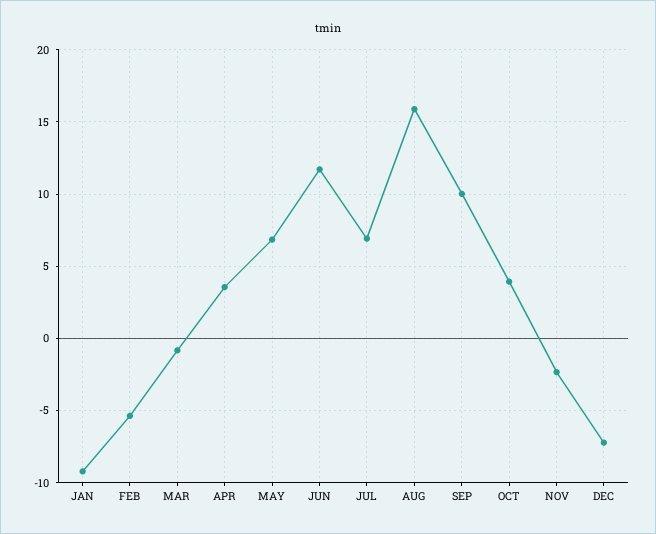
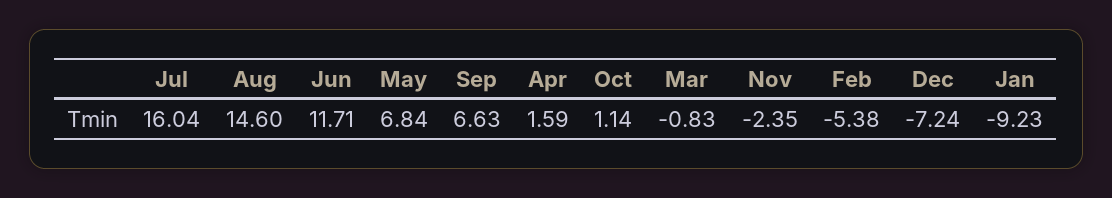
  {
    "JAN": -9.23,
    "FEB": -5.38,
    "MAR": -0.83,
-   "APR": 3.5,
+   "APR": 1.59,
    "MAY": 6.84,
    "JUN": 11.71,
-   "JUL": 7,
+   "JUL": 16.04,
-   "AUG": 16,
+   "AUG": 14.6,
-   "SEP": 10,
+   "SEP": 6.63,
-   "OCT": 4,
+   "OCT": 1.14,
    "NOV": -2.35,
    "DEC": -7.24
  }

